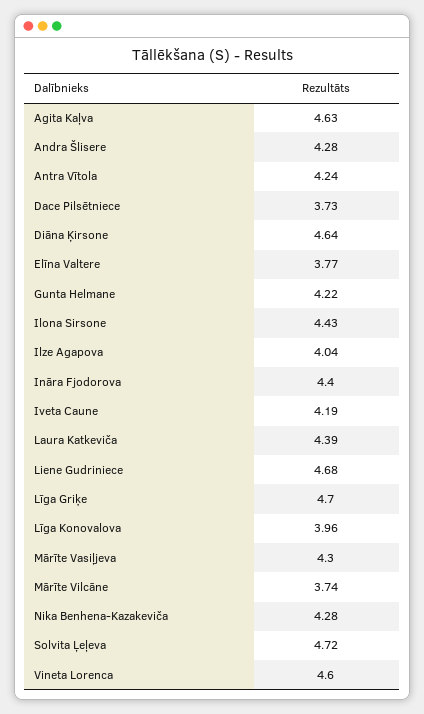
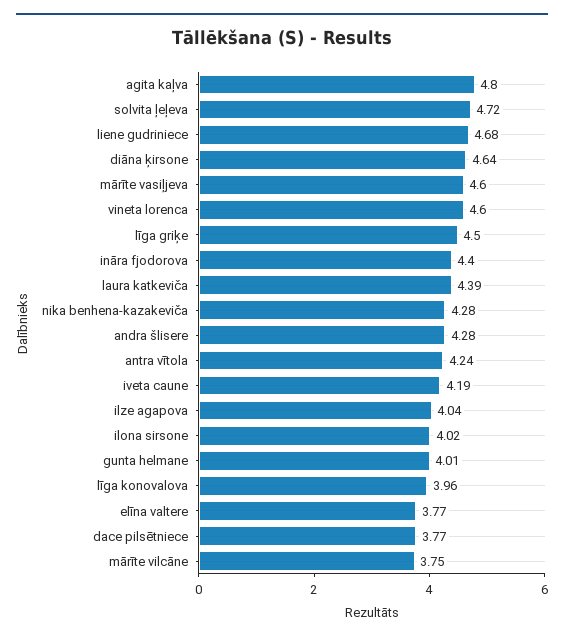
  {
-   "Agita Kaļva": 4.63,
+   "Agita Kaļva": 4.8,
    "Andra Šlisere": 4.28,
    "Antra Vītola": 4.24,
-   "Dace Pilsētniece": 3.73,
+   "Dace Pilsētniece": 3.77,
    "Diāna Ķirsone": 4.64,
    "Elīna Valtere": 3.77,
-   "Gunta Helmane": 4.22,
+   "Gunta Helmane": 4.01,
-   "Ilona Sirsone": 4.43,
+   "Ilona Sirsone": 4.02,
    "Ilze Agapova": 4.04,
    "Ināra Fjodorova": 4.4,
    "Iveta Caune": 4.19,
    "Laura Katkeviča": 4.39,
    "Liene Gudriniece": 4.68,
-   "Līga Griķe": 4.7,
+   "Līga Griķe": 4.5,
    "Līga Konovalova": 3.96,
-   "Mārīte Vasiļjeva": 4.3,
+   "Mārīte Vasiļjeva": 4.6,
-   "Mārīte Vilcāne": 3.74,
+   "Mārīte Vilcāne": 3.75,
    "Nika Benhena-Kazakeviča": 4.28,
    "Solvita Ļeļeva": 4.72,
    "Vineta Lorenca": 4.6
  }

